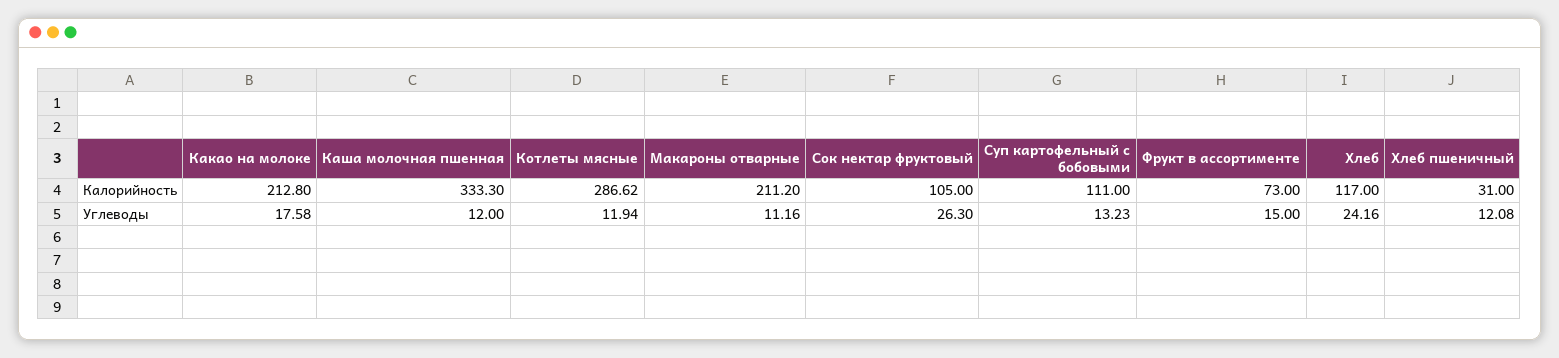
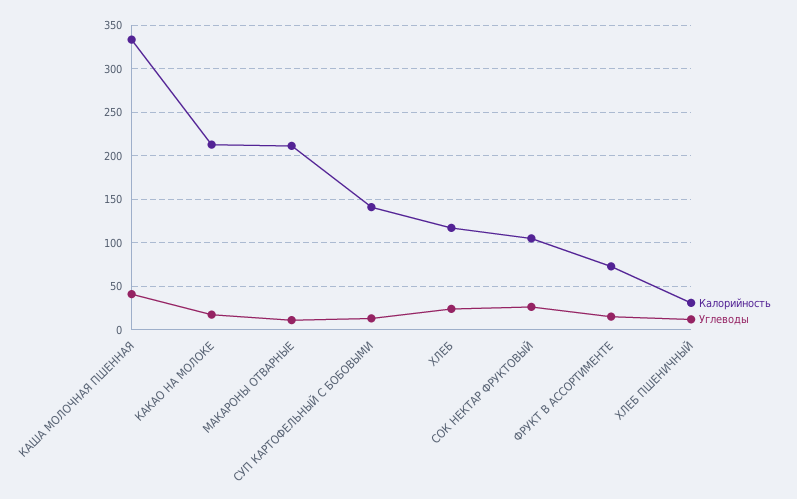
  {
    "Калорийность": {
      "Какао на молоке": 212.8,
      "Каша молочная пшенная": 333.3,
-     "Котлеты мясные": 286.62,
      "Макароны отварные": 211.2,
      "Сок нектар фруктовый": 105,
-     "Суп картофельный с бобовыми": 111,
+     "Суп картофельный с бобовыми": 140,
      "Фрукт в ассортименте": 73,
      "Хлеб": 117,
      "Хлеб пшеничный": 31
    },
    "Углеводы": {
      "Какао на молоке": 17.58,
-     "Каша молочная пшенная": 12,
+     "Каша молочная пшенная": 40,
-     "Котлеты мясные": 11.94,
      "Макароны отварные": 11.16,
      "Сок нектар фруктовый": 26.3,
      "Суп картофельный с бобовыми": 13.23,
      "Фрукт в ассортименте": 15,
      "Хлеб": 24.16,
      "Хлеб пшеничный": 12.08
    }
  }

